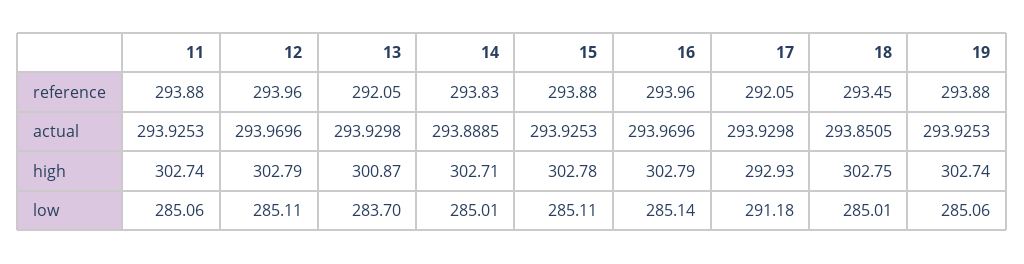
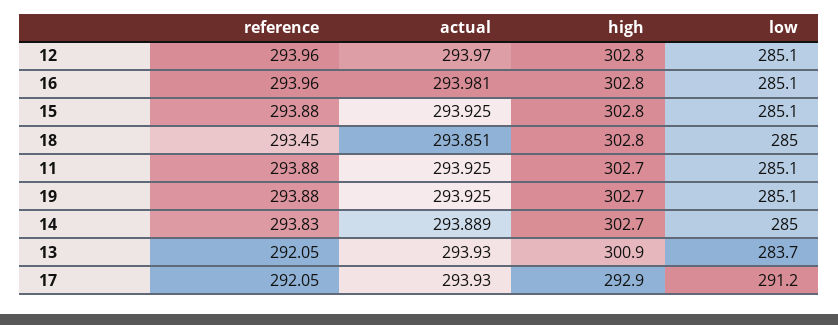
  {
    "11": {
      "reference": 293.88,
      "actual": 293.9253,
      "high": 302.74,
      "low": 285.06
    },
    "12": {
      "reference": 293.96,
      "actual": 293.9696,
      "high": 302.79,
      "low": 285.11
    },
    "13": {
      "reference": 292.05,
      "actual": 293.9298,
      "high": 300.87,
      "low": 283.7
    },
    "14": {
      "reference": 293.83,
      "actual": 293.8885,
      "high": 302.71,
      "low": 285.01
    },
    "15": {
      "reference": 293.88,
      "actual": 293.9253,
      "high": 302.78,
      "low": 285.11
    },
    "16": {
      "reference": 293.96,
-     "actual": 293.9696,
+     "actual": 293.981,
      "high": 302.79,
      "low": 285.14
    },
    "17": {
      "reference": 292.05,
      "actual": 293.9298,
      "high": 292.93,
      "low": 291.18
    },
    "18": {
      "reference": 293.45,
      "actual": 293.8505,
      "high": 302.75,
      "low": 285.01
    },
    "19": {
      "reference": 293.88,
      "actual": 293.9253,
      "high": 302.74,
      "low": 285.06
    }
  }

